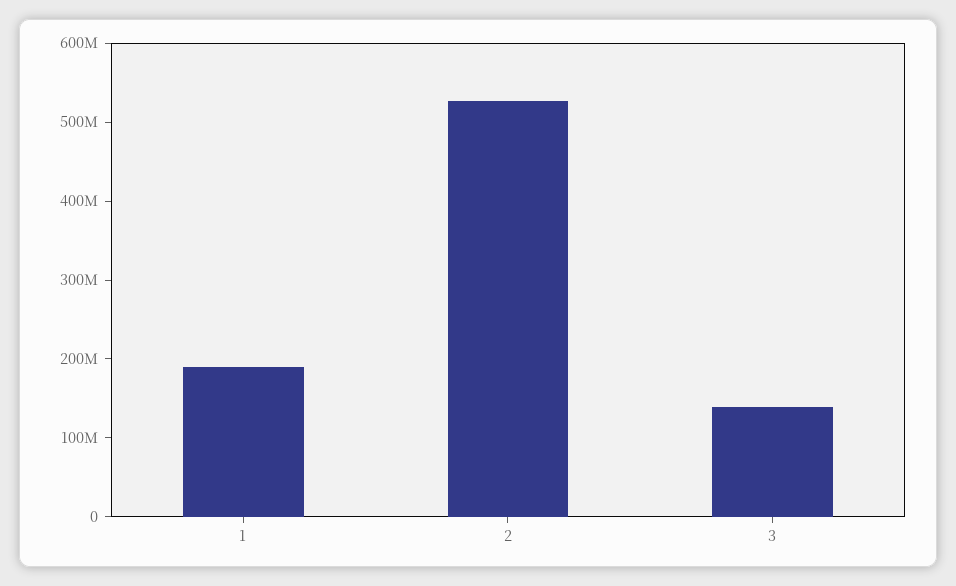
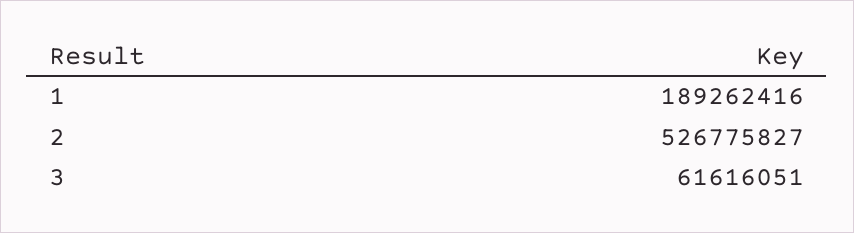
  {
    "1": 189262416,
    "2": 526775827,
-   "3": 140000000
+   "3": 61616051
  }

